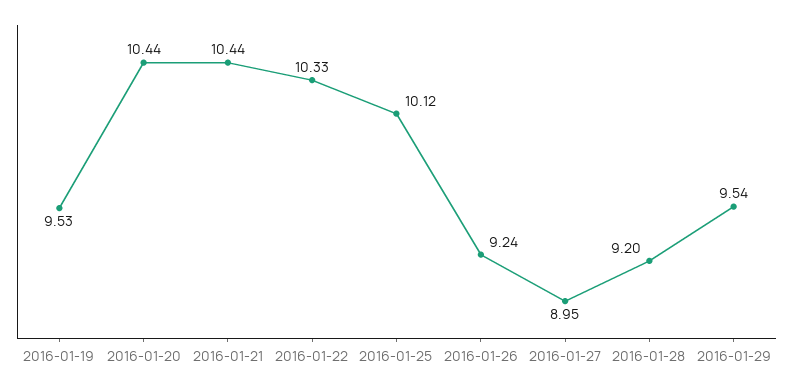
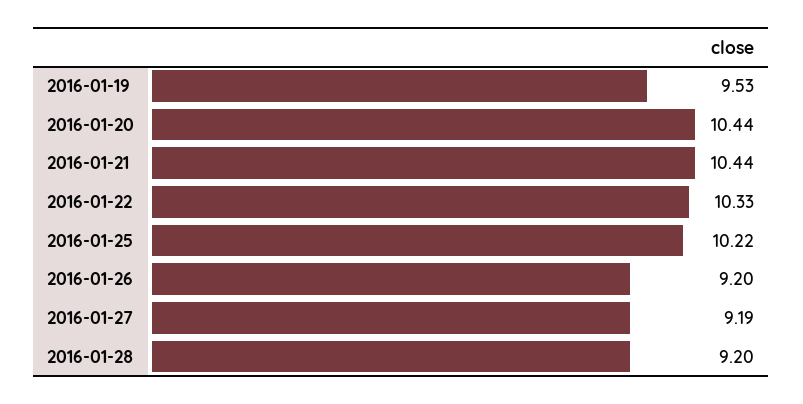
  {
    "2016-01-19": 9.53,
    "2016-01-20": 10.44,
    "2016-01-21": 10.44,
    "2016-01-22": 10.33,
-   "2016-01-25": 10.12,
+   "2016-01-25": 10.22,
-   "2016-01-26": 9.24,
+   "2016-01-26": 9.2,
-   "2016-01-27": 8.95,
+   "2016-01-27": 9.19,
-   "2016-01-28": 9.2,
+   "2016-01-28": 9.2
-   "2016-01-29": 9.54
  }

